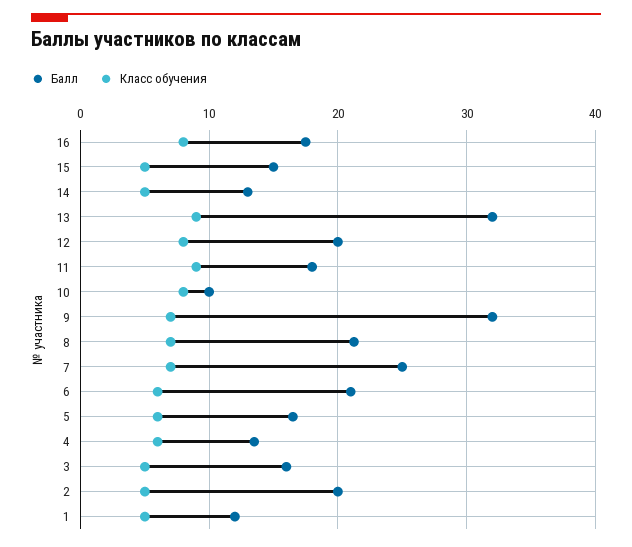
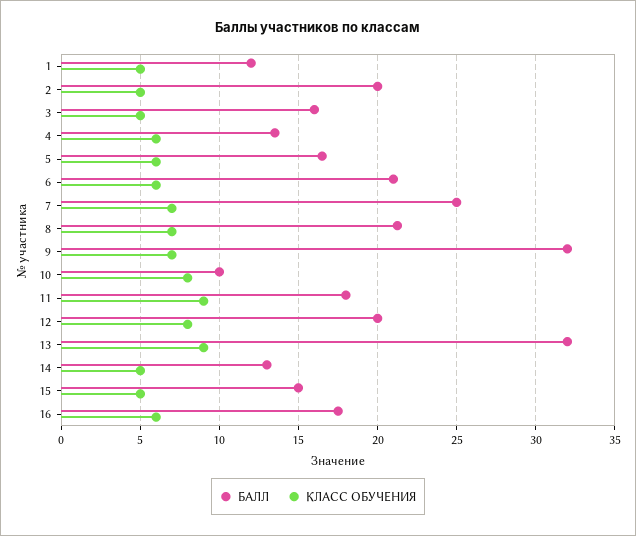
  {
    "Балл": {
      "16": 17.5,
      "15": 15,
      "14": 13,
      "13": 32,
      "12": 20,
      "11": 18,
      "10": 10,
      "9": 32,
      "8": 21.5,
      "7": 25,
      "6": 21,
      "5": 16.5,
      "4": 13.5,
      "3": 16,
      "2": 20,
      "1": 12
    },
    "Класс обучения": {
-     "16": 8,
+     "16": 6,
      "15": 5,
      "14": 5,
      "13": 9,
      "12": 8,
      "11": 9,
      "10": 8,
      "9": 7,
      "8": 7,
      "7": 7,
      "6": 6,
      "5": 6,
      "4": 6,
      "3": 5,
      "2": 5,
      "1": 5
    }
  }

